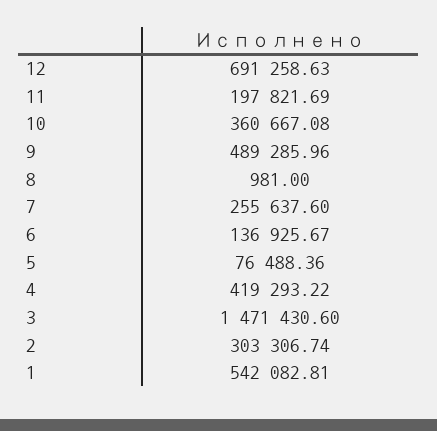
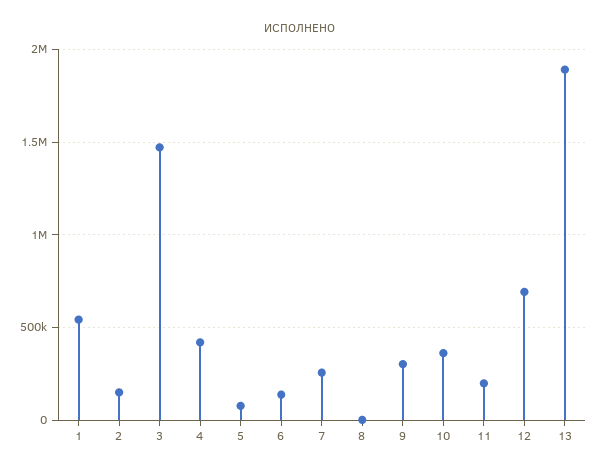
  {
    "12": 691258.63,
    "11": 197821.69,
    "10": 360667.08,
-   "9": 489285.96,
+   "9": 300000,
    "8": 981,
    "7": 255637.6,
    "6": 136925.67,
    "5": 76488.36,
    "4": 419293.22,
    "3": 1471430.6,
-   "2": 303306.74,
+   "2": 150000,
-   "1": 542082.81
+   "1": 542082.81,
+   "13": 1900000
  }

